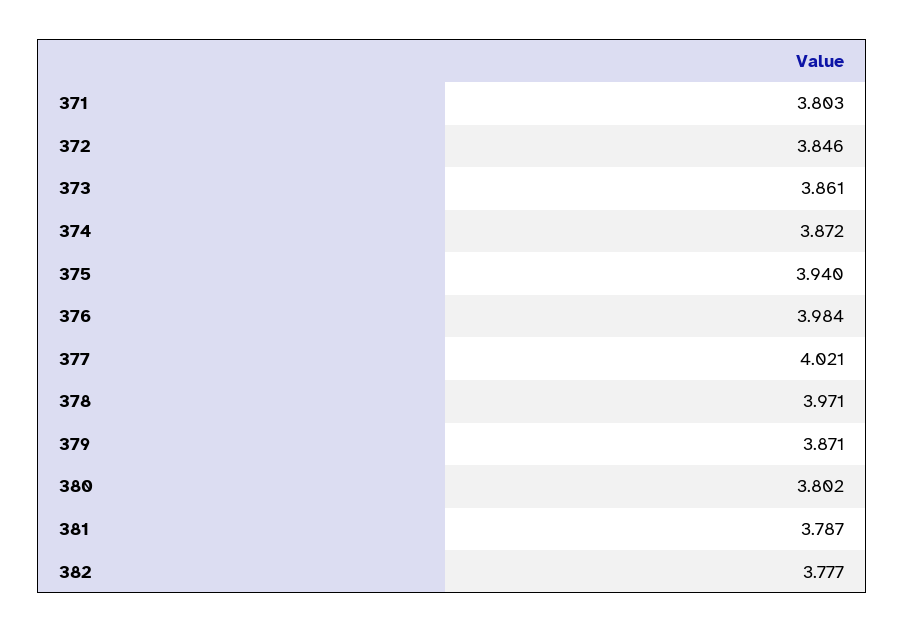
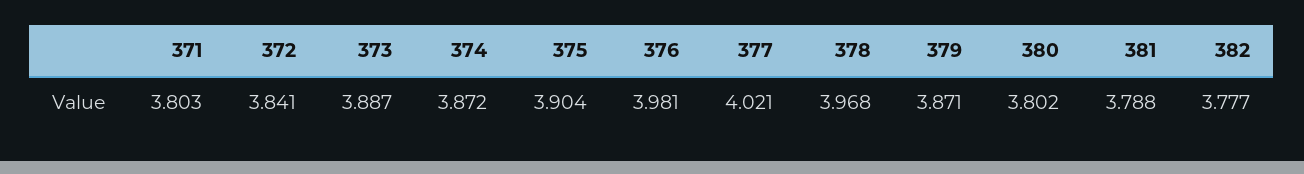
  {
    "371": 3.803,
-   "372": 3.846,
+   "372": 3.841,
-   "373": 3.861,
+   "373": 3.887,
    "374": 3.872,
-   "375": 3.94,
+   "375": 3.904,
-   "376": 3.984,
+   "376": 3.981,
    "377": 4.021,
-   "378": 3.971,
+   "378": 3.968,
    "379": 3.871,
    "380": 3.802,
-   "381": 3.787,
+   "381": 3.788,
    "382": 3.777
  }

